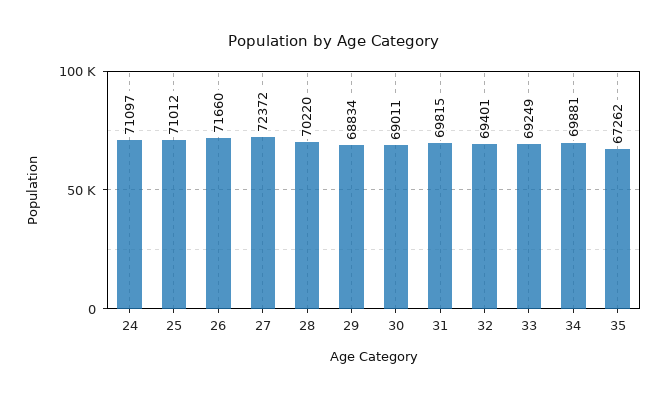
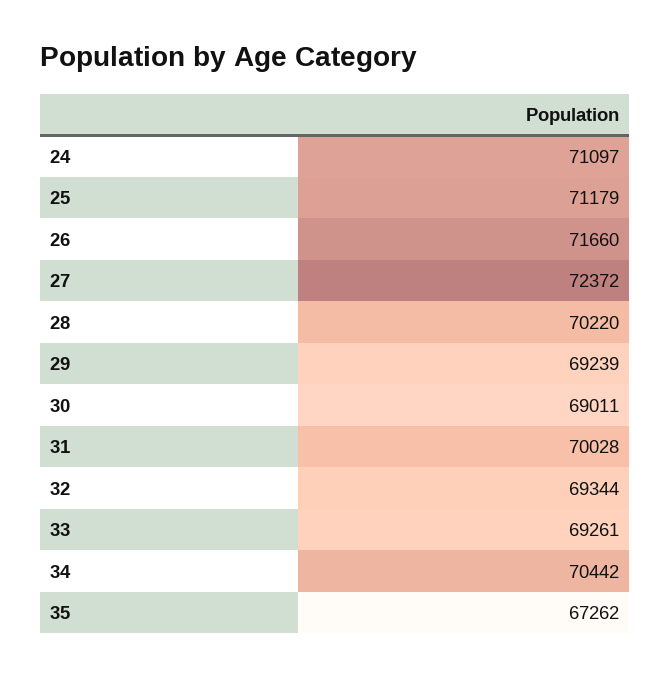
  {
    "24": 71097,
-   "25": 71012,
+   "25": 71179,
    "26": 71660,
    "27": 72372,
    "28": 70220,
-   "29": 68834,
+   "29": 69239,
    "30": 69011,
-   "31": 69815,
+   "31": 70028,
-   "32": 69401,
+   "32": 69344,
-   "33": 69249,
+   "33": 69261,
-   "34": 69881,
+   "34": 70442,
    "35": 67262
  }

